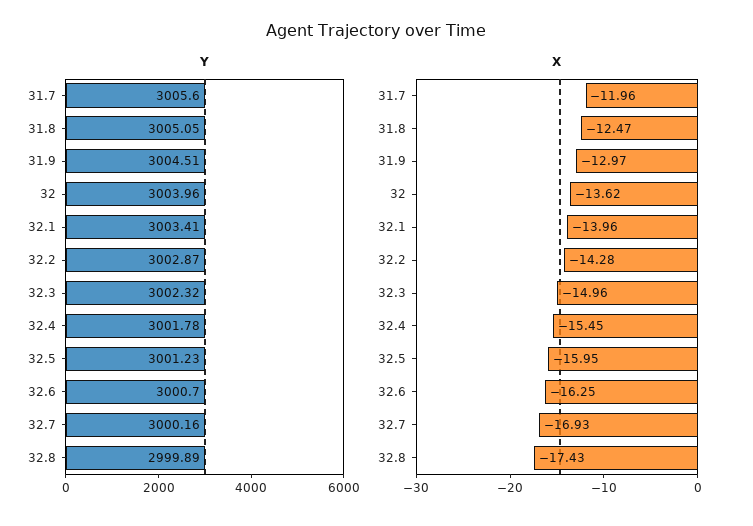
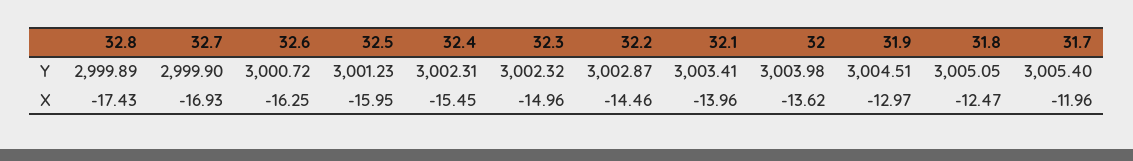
  {
    "Y": {
-     "31.7": 3005.6,
+     "31.7": 3005.4,
      "31.8": 3005.05,
      "31.9": 3004.51,
-     "32": 3003.96,
+     "32": 3003.98,
      "32.1": 3003.41,
      "32.2": 3002.87,
      "32.3": 3002.32,
-     "32.4": 3001.78,
+     "32.4": 3002.31,
      "32.5": 3001.23,
-     "32.6": 3000.7,
+     "32.6": 3000.72,
-     "32.7": 3000.16,
+     "32.7": 2999.9,
      "32.8": 2999.89
    },
    "X": {
      "31.7": -11.96,
      "31.8": -12.47,
      "31.9": -12.97,
      "32": -13.62,
      "32.1": -13.96,
-     "32.2": -14.28,
+     "32.2": -14.46,
      "32.3": -14.96,
      "32.4": -15.45,
      "32.5": -15.95,
      "32.6": -16.25,
      "32.7": -16.93,
      "32.8": -17.43
    }
  }

